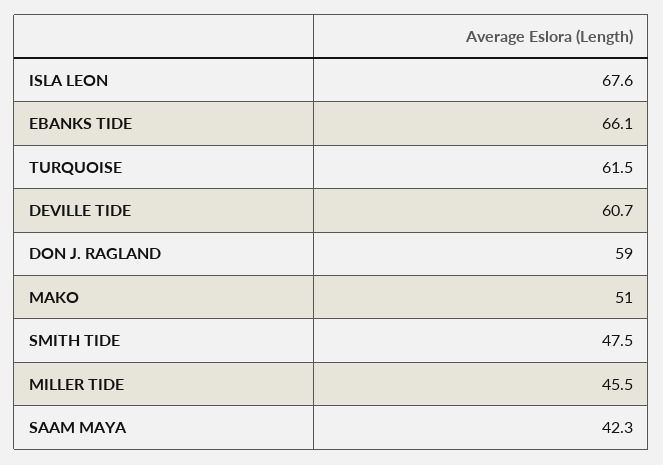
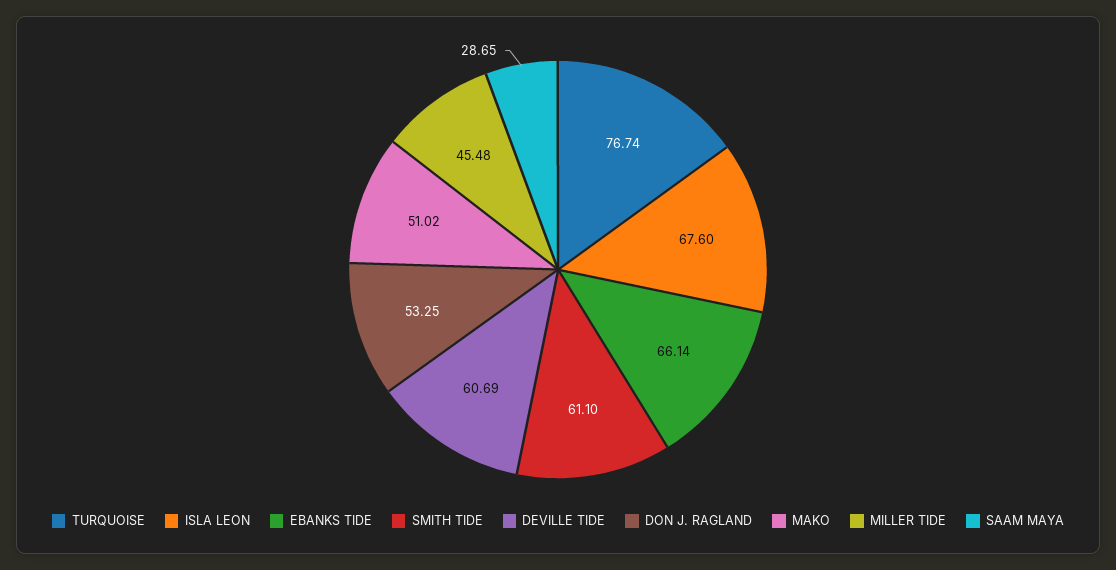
  {
    "ISLA LEON": 67.6,
    "EBANKS TIDE": 66.14,
-   "TURQUOISE": 61.5,
+   "TURQUOISE": 76.74,
    "DEVILLE TIDE": 60.69,
-   "DON J. RAGLAND": 59,
+   "DON J. RAGLAND": 53.25,
    "MAKO": 51.02,
-   "SMITH TIDE": 47.5,
+   "SMITH TIDE": 61.1,
    "MILLER TIDE": 45.48,
-   "SAAM MAYA": 42.3
+   "SAAM MAYA": 28.65
  }

